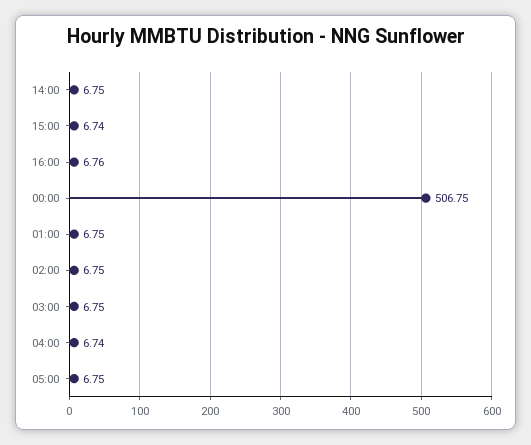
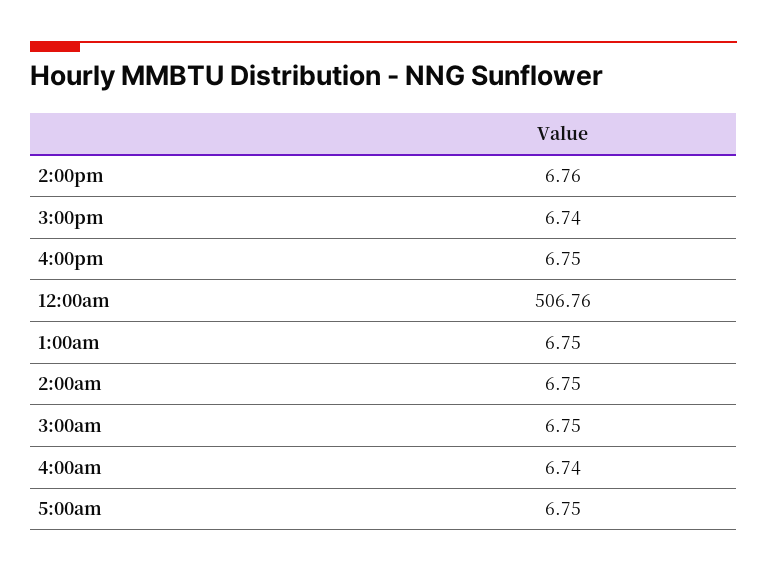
  {
-   "14:00": 6.75,
+   "14:00": 6.76,
    "15:00": 6.74,
-   "16:00": 6.76,
+   "16:00": 6.75,
-   "00:00": 506.75,
+   "00:00": 506.76,
    "01:00": 6.75,
    "02:00": 6.75,
    "03:00": 6.75,
    "04:00": 6.74,
    "05:00": 6.75
  }

